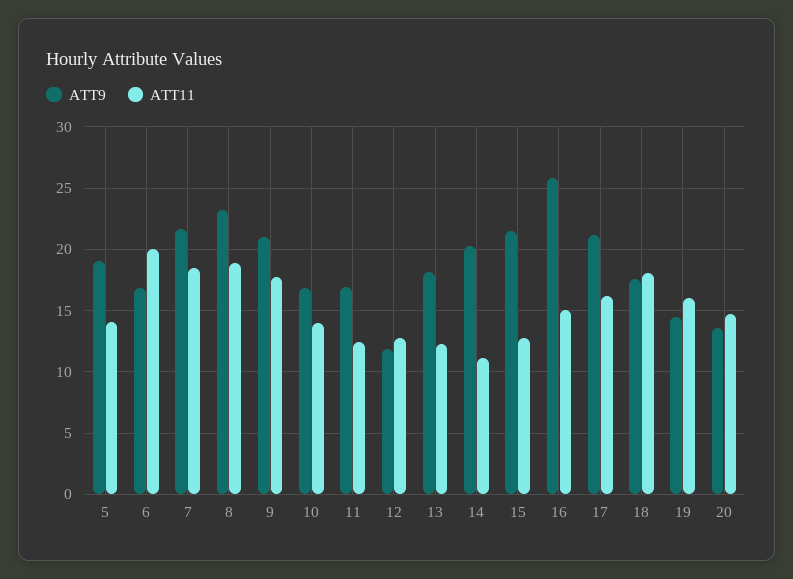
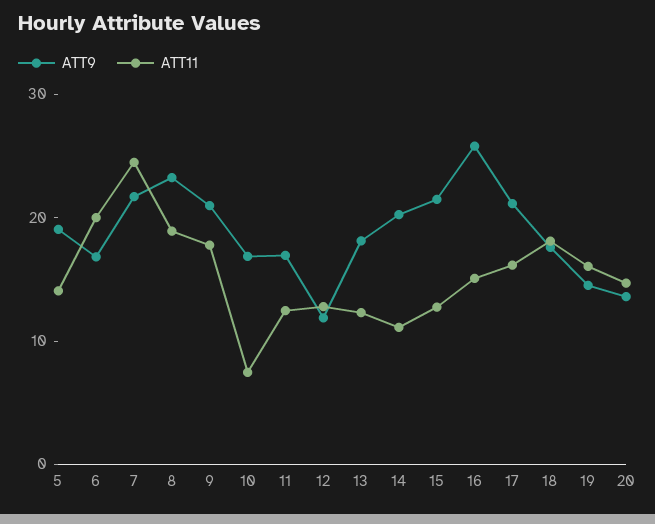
  {
    "ATT9": {
      "5": 19,
      "6": 17,
      "7": 21.5,
      "8": 23,
      "9": 21,
      "10": 17,
      "11": 17,
      "12": 12,
      "13": 18,
      "14": 20.5,
      "15": 21.5,
      "16": 26,
      "17": 21,
      "18": 17.5,
      "19": 14.5,
      "20": 13.5
    },
    "ATT11": {
      "5": 14,
      "6": 20,
-     "7": 18.5,
+     "7": 24,
      "8": 19,
      "9": 18,
-     "10": 14,
+     "10": 8,
      "11": 12.5,
      "12": 13,
      "13": 12.5,
      "14": 11,
      "15": 13,
      "16": 15,
      "17": 16,
      "18": 18,
      "19": 16,
      "20": 14.5
    }
  }

